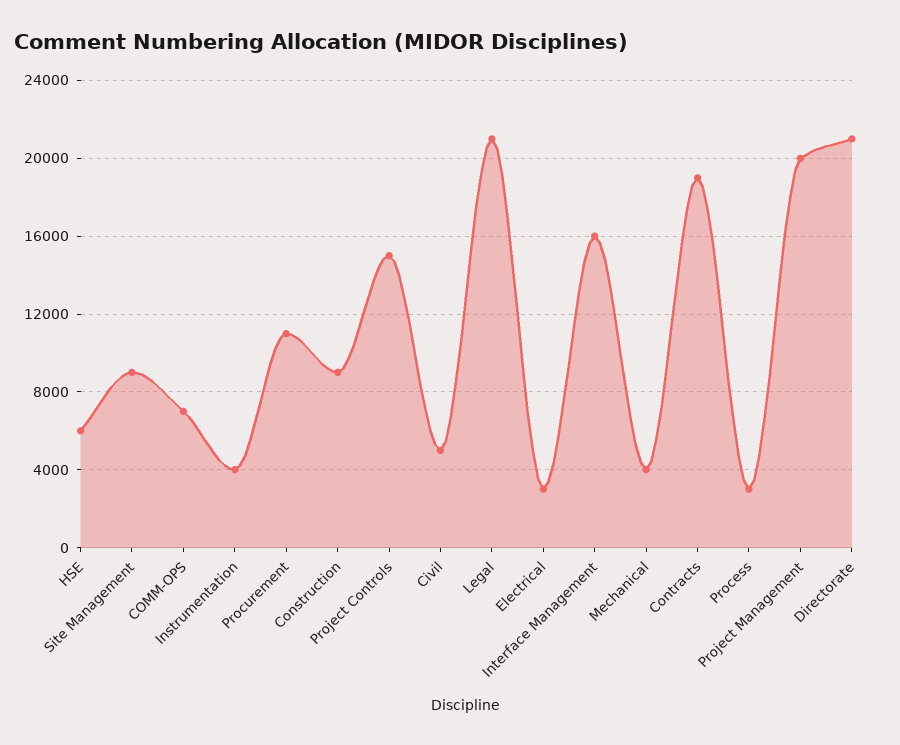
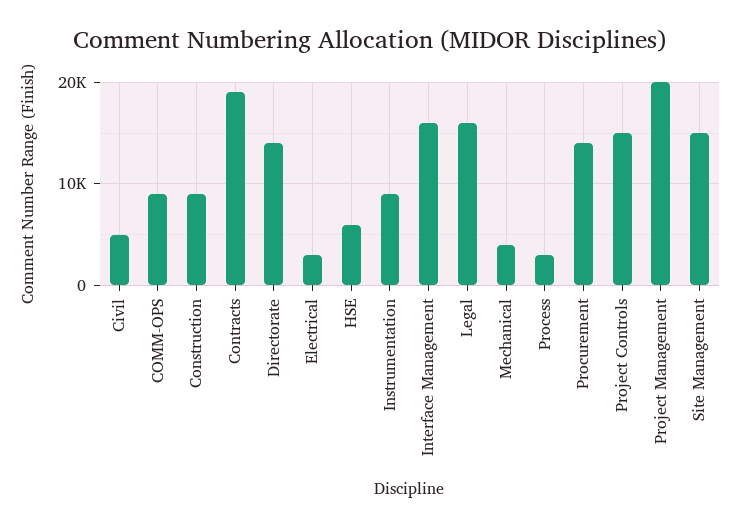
  {
    "HSE": 6000,
-   "Site Management": 9000,
+   "Site Management": 15000,
-   "COMM-OPS": 7000,
+   "COMM-OPS": 9000,
-   "Instrumentation": 4000,
+   "Instrumentation": 9000,
-   "Procurement": 11000,
+   "Procurement": 14000,
    "Construction": 9000,
    "Project Controls": 15000,
    "Civil": 5000,
-   "Legal": 21000,
+   "Legal": 16000,
    "Electrical": 3000,
    "Interface Management": 16000,
    "Mechanical": 4000,
    "Contracts": 19000,
    "Process": 3000,
    "Project Management": 20000,
-   "Directorate": 21000
+   "Directorate": 14000
  }

